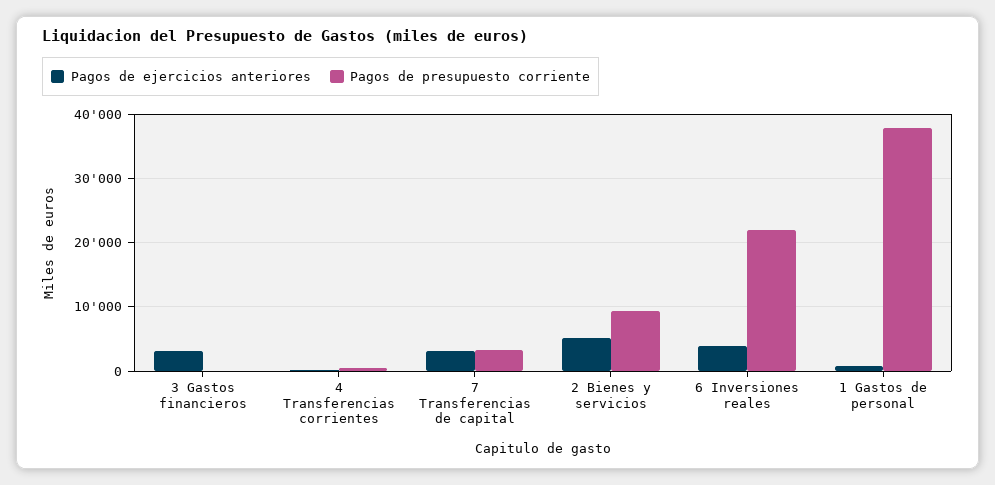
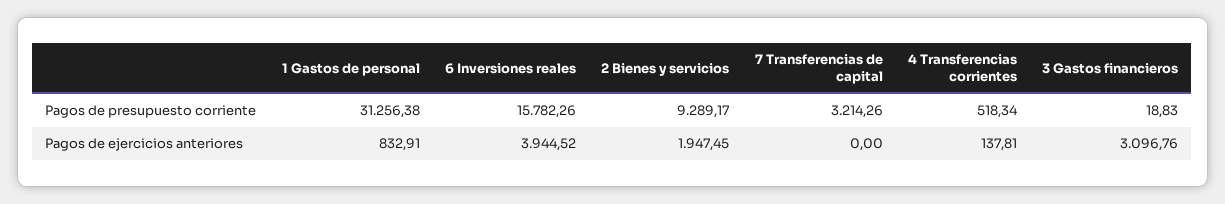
  {
    "Pagos de ejercicios anteriores": {
      "3 Gastos financieros": 3096.76,
      "4 Transferencias corrientes": 137.81,
-     "7 Transferencias de capital": 3000,
+     "7 Transferencias de capital": 0,
-     "2 Bienes y servicios": 5000,
+     "2 Bienes y servicios": 1947.45,
      "6 Inversiones reales": 3944.52,
      "1 Gastos de personal": 832.91
    },
    "Pagos de presupuesto corriente": {
      "3 Gastos financieros": 18.83,
      "4 Transferencias corrientes": 518.34,
      "7 Transferencias de capital": 3214.26,
      "2 Bienes y servicios": 9289.17,
-     "6 Inversiones reales": 22000,
+     "6 Inversiones reales": 15782.26,
-     "1 Gastos de personal": 38000
+     "1 Gastos de personal": 31256.38
    }
  }

